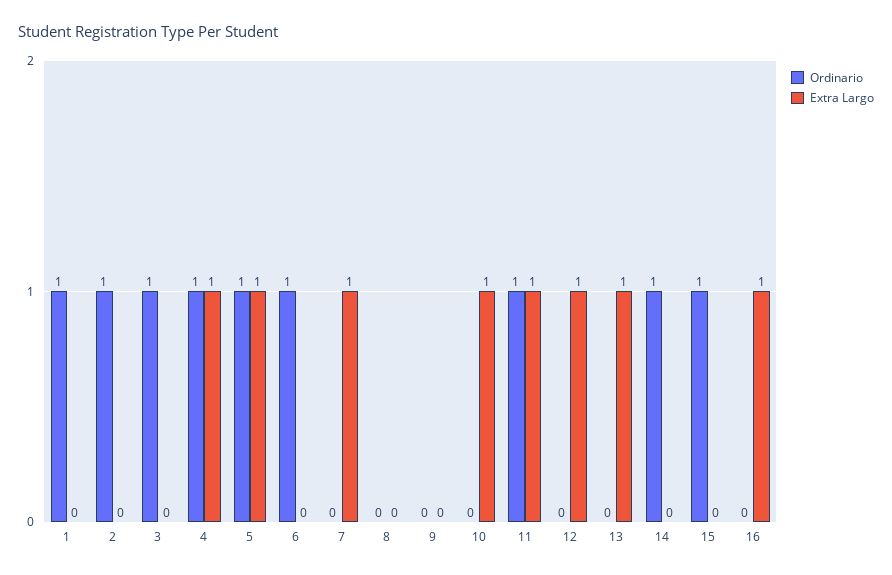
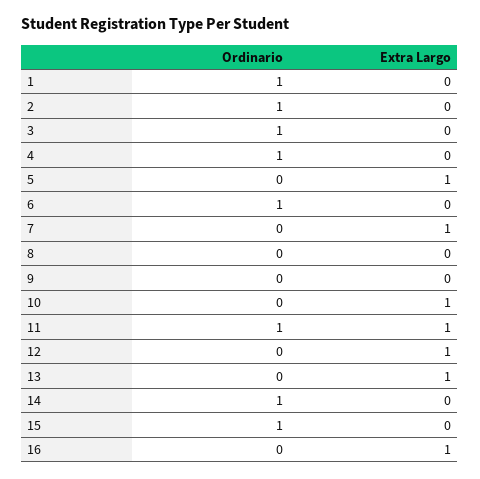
  {
    "Ordinario": {
      "1": 1,
      "2": 1,
      "3": 1,
      "4": 1,
-     "5": 1,
+     "5": 0,
      "6": 1,
      "7": 0,
      "8": 0,
      "9": 0,
      "10": 0,
      "11": 1,
      "12": 0,
      "13": 0,
      "14": 1,
      "15": 1,
      "16": 0
    },
    "Extra Largo": {
      "1": 0,
      "2": 0,
      "3": 0,
-     "4": 1,
+     "4": 0,
      "5": 1,
      "6": 0,
      "7": 1,
      "8": 0,
      "9": 0,
      "10": 1,
      "11": 1,
      "12": 1,
      "13": 1,
      "14": 0,
      "15": 0,
      "16": 1
    }
  }

